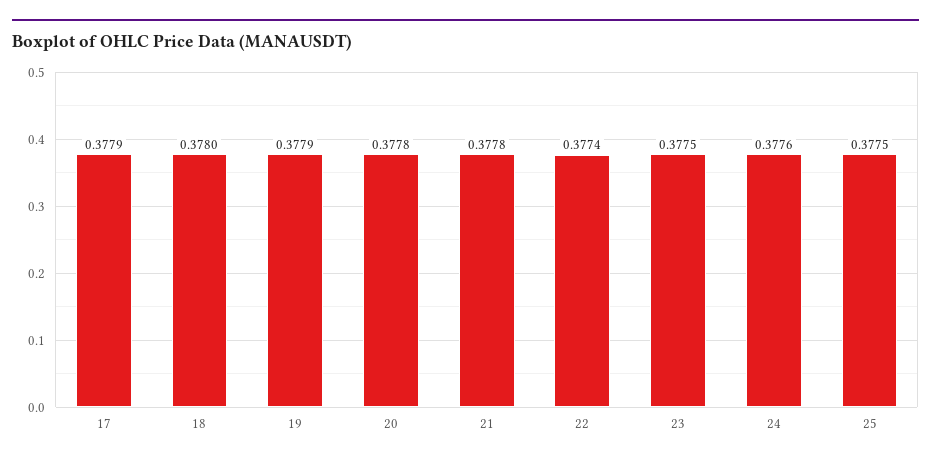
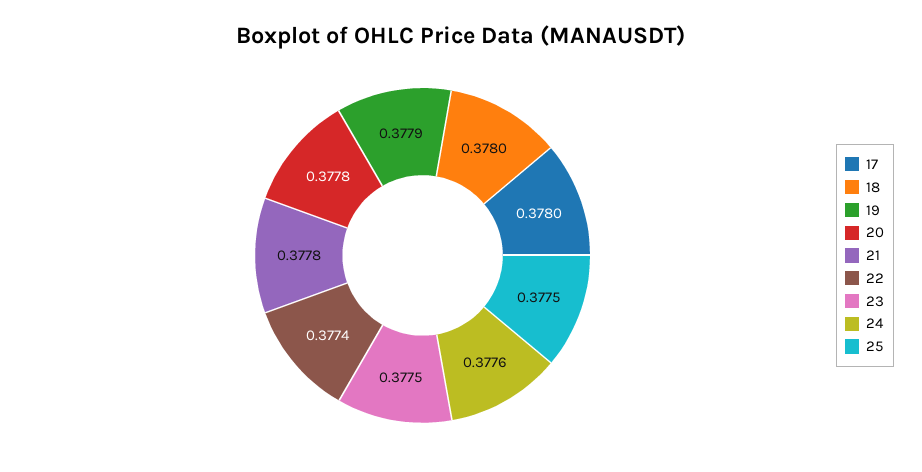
  {
-   "17": 0.3779,
+   "17": 0.378,
    "18": 0.378,
    "19": 0.3779,
    "20": 0.3778,
    "21": 0.3778,
    "22": 0.3774,
    "23": 0.3775,
    "24": 0.3776,
    "25": 0.3775
  }

